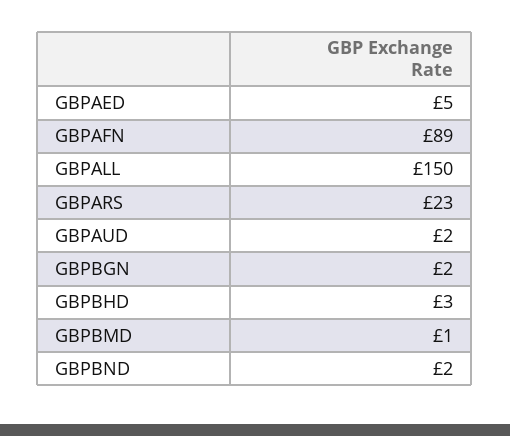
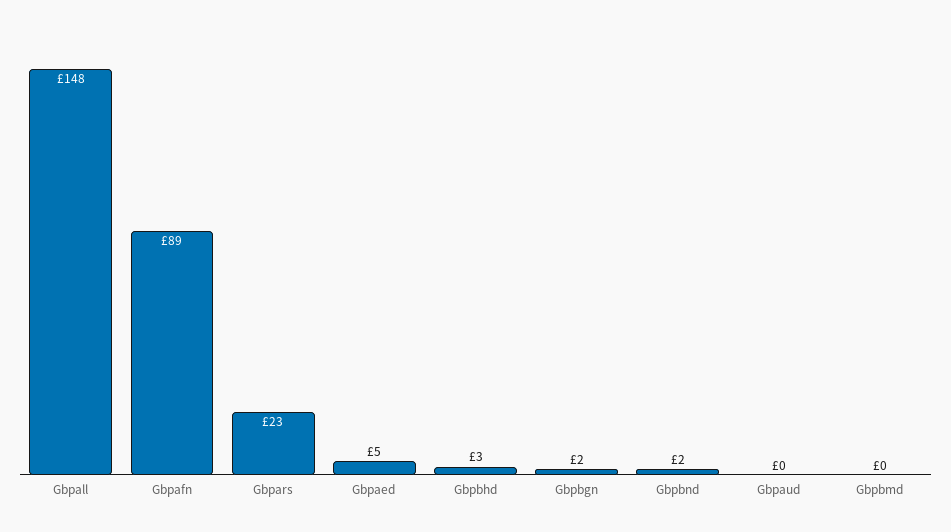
  {
    "GBPAED": 5,
    "GBPAFN": 89,
-   "GBPALL": 150,
+   "GBPALL": 148,
    "GBPARS": 23,
-   "GBPAUD": 2,
+   "GBPAUD": 0,
    "GBPBGN": 2,
    "GBPBHD": 3,
-   "GBPBMD": 1,
+   "GBPBMD": 0,
    "GBPBND": 2
  }

